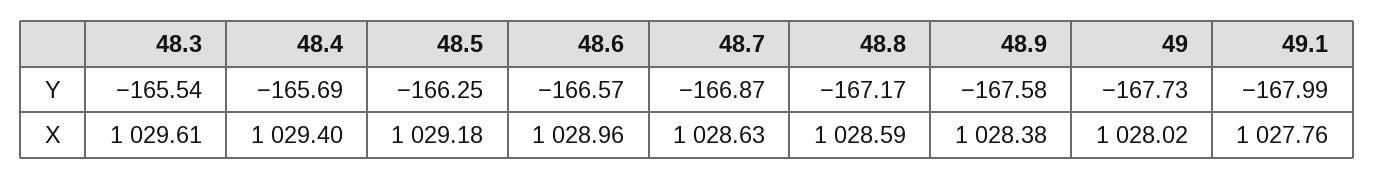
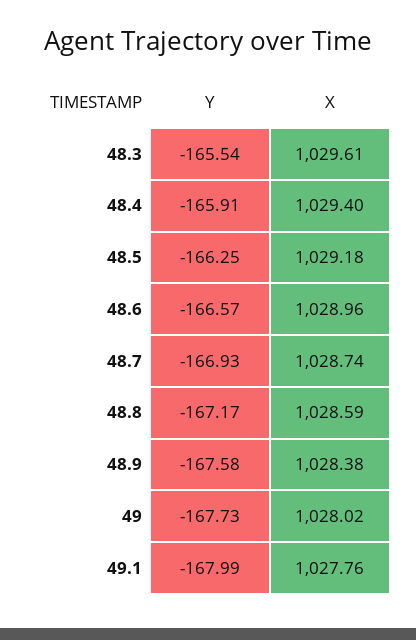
  {
    "48.3": {
      "Y": -165.54,
      "X": 1029.61
    },
    "48.4": {
-     "Y": -165.69,
+     "Y": -165.91,
      "X": 1029.4
    },
    "48.5": {
      "Y": -166.25,
      "X": 1029.18
    },
    "48.6": {
      "Y": -166.57,
      "X": 1028.96
    },
    "48.7": {
-     "Y": -166.87,
+     "Y": -166.93,
-     "X": 1028.63
+     "X": 1028.74
    },
    "48.8": {
      "Y": -167.17,
      "X": 1028.59
    },
    "48.9": {
      "Y": -167.58,
      "X": 1028.38
    },
    "49": {
      "Y": -167.73,
      "X": 1028.02
    },
    "49.1": {
      "Y": -167.99,
      "X": 1027.76
    }
  }

